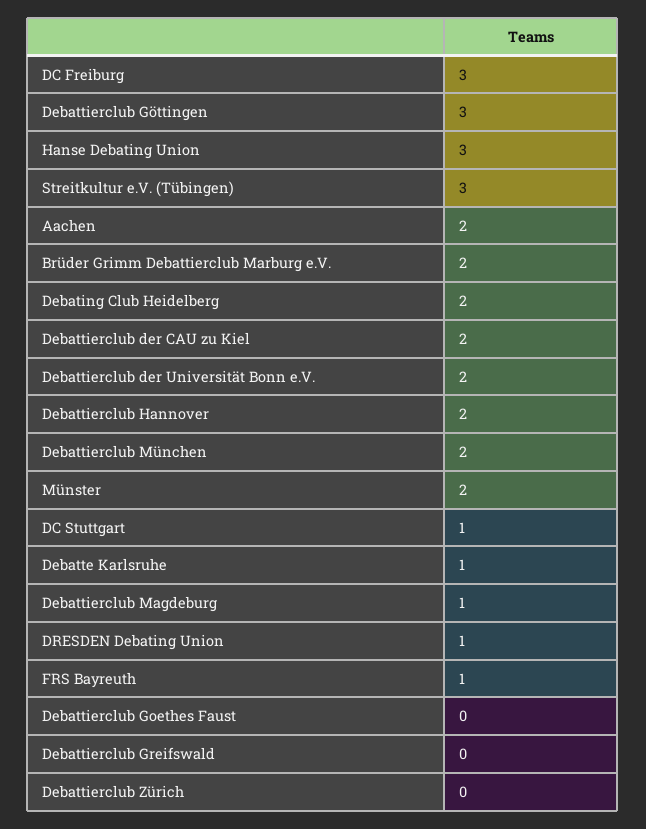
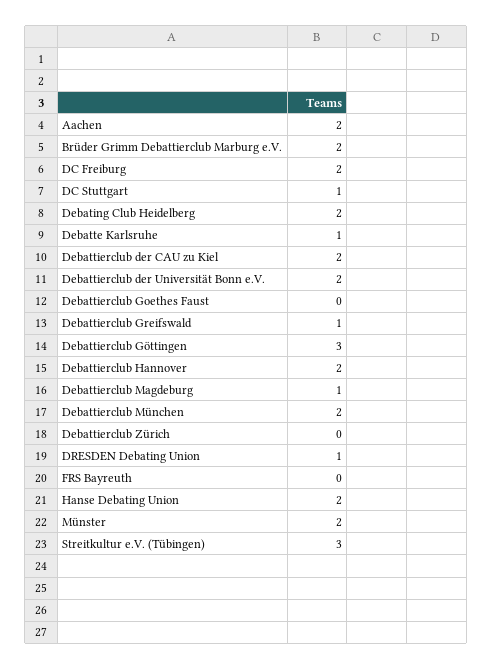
  {
-   "DC Freiburg": 3,
+   "DC Freiburg": 2,
    "Debattierclub Göttingen": 3,
-   "Hanse Debating Union": 3,
+   "Hanse Debating Union": 2,
    "Streitkultur e.V. (Tübingen)": 3,
    "Aachen": 2,
    "Brüder Grimm Debattierclub Marburg e.V.": 2,
    "Debating Club Heidelberg": 2,
    "Debattierclub der CAU zu Kiel": 2,
    "Debattierclub der Universität Bonn e.V.": 2,
    "Debattierclub Hannover": 2,
    "Debattierclub München": 2,
    "Münster": 2,
    "DC Stuttgart": 1,
    "Debatte Karlsruhe": 1,
    "Debattierclub Magdeburg": 1,
    "DRESDEN Debating Union": 1,
-   "FRS Bayreuth": 1,
+   "FRS Bayreuth": 0,
    "Debattierclub Goethes Faust": 0,
-   "Debattierclub Greifswald": 0,
+   "Debattierclub Greifswald": 1,
    "Debattierclub Zürich": 0
  }

